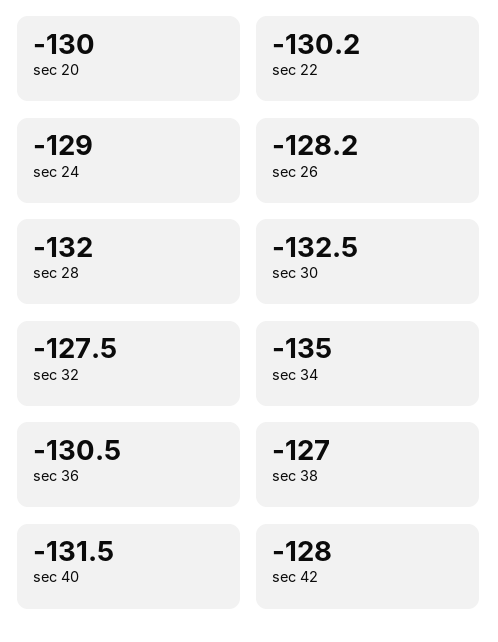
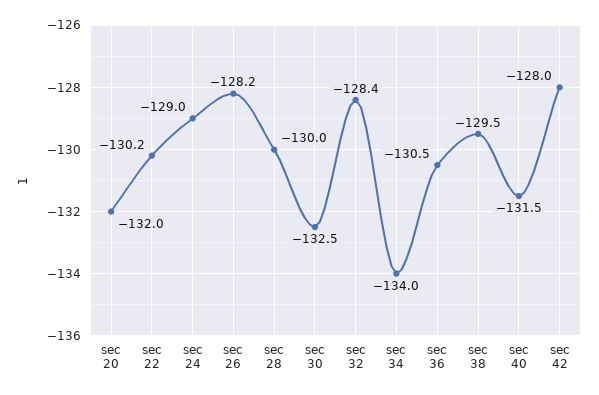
  {
-   "sec 20": -130,
+   "sec 20": -132,
    "sec 22": -130.2,
    "sec 24": -129,
    "sec 26": -128.2,
-   "sec 28": -132,
+   "sec 28": -130,
    "sec 30": -132.5,
-   "sec 32": -127.5,
+   "sec 32": -128.4,
-   "sec 34": -135,
+   "sec 34": -134,
    "sec 36": -130.5,
-   "sec 38": -127,
+   "sec 38": -129.5,
    "sec 40": -131.5,
    "sec 42": -128
  }

